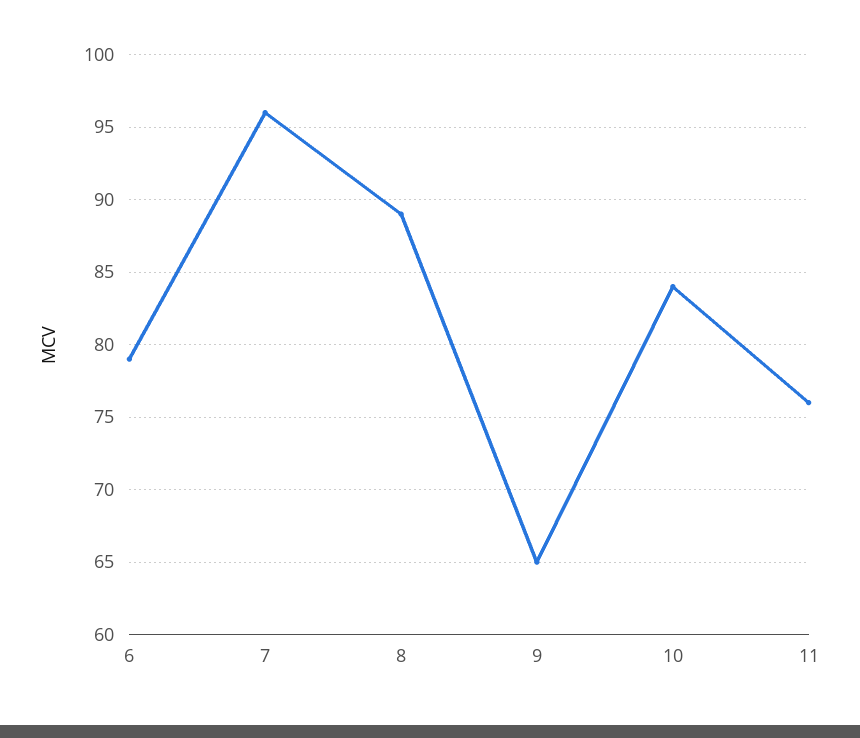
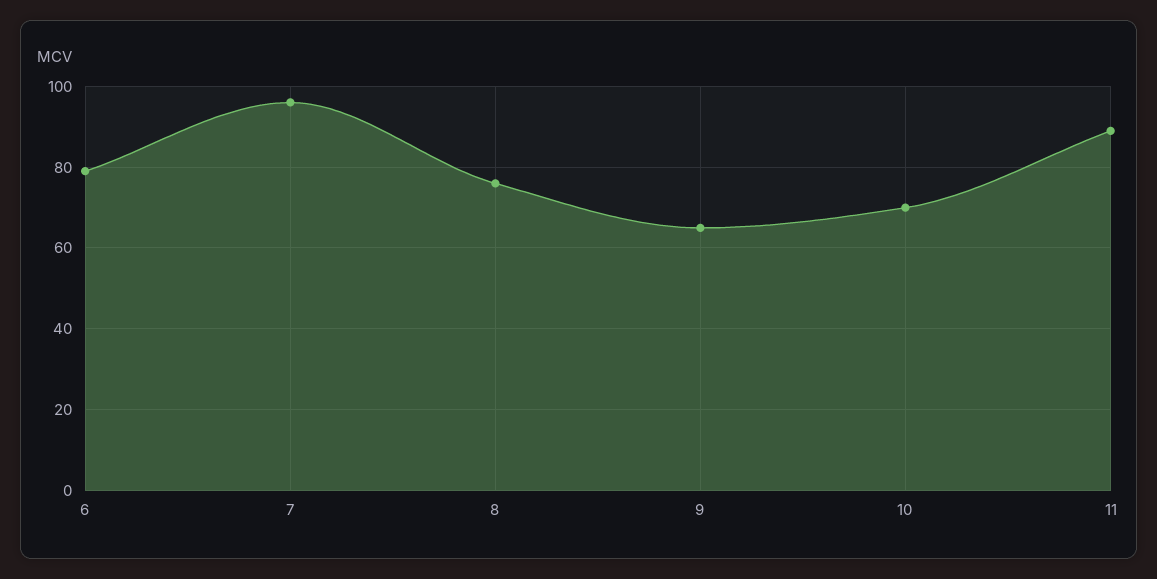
  {
    "6": 79,
    "7": 96,
-   "8": 89,
+   "8": 75,
    "9": 65,
-   "10": 84,
+   "10": 70,
-   "11": 76
+   "11": 90
  }

